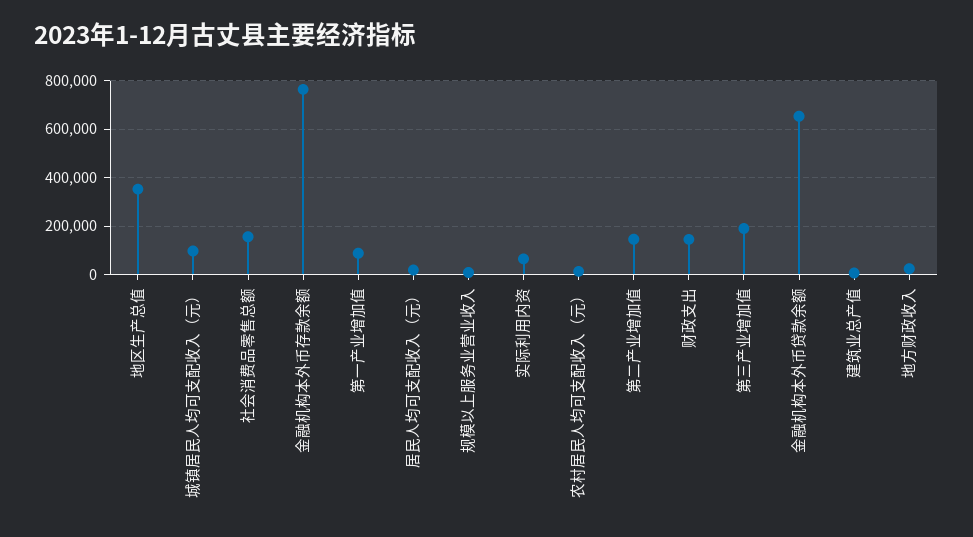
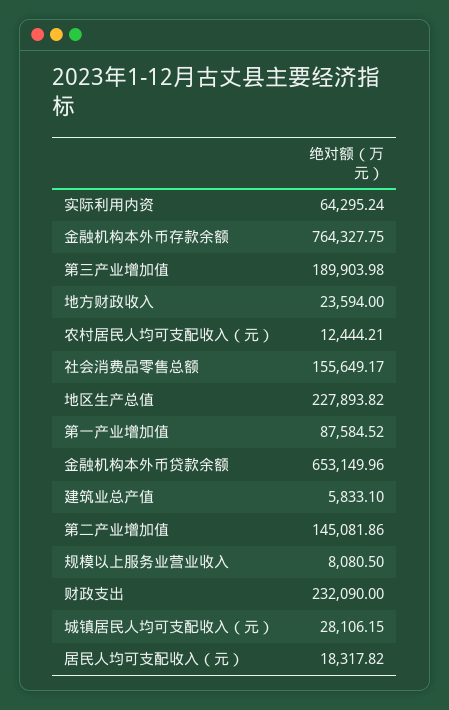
  {
-   "地区生产总值": 350000,
+   "地区生产总值": 227893.82,
-   "城镇居民人均可支配收入（元）": 100000,
+   "城镇居民人均可支配收入（元）": 28106.15,
    "社会消费品零售总额": 155649.17,
    "金融机构本外币存款余额": 764327.75,
    "第一产业增加值": 87584.52,
    "居民人均可支配收入（元）": 18317.82,
    "规模以上服务业营业收入": 8080.5,
    "实际利用内资": 64295.24,
    "农村居民人均可支配收入（元）": 12444.21,
    "第二产业增加值": 145081.86,
-   "财政支出": 150000,
+   "财政支出": 232090,
    "第三产业增加值": 189903.98,
    "金融机构本外币贷款余额": 653149.96,
    "建筑业总产值": 5833.1,
    "地方财政收入": 23594
  }

